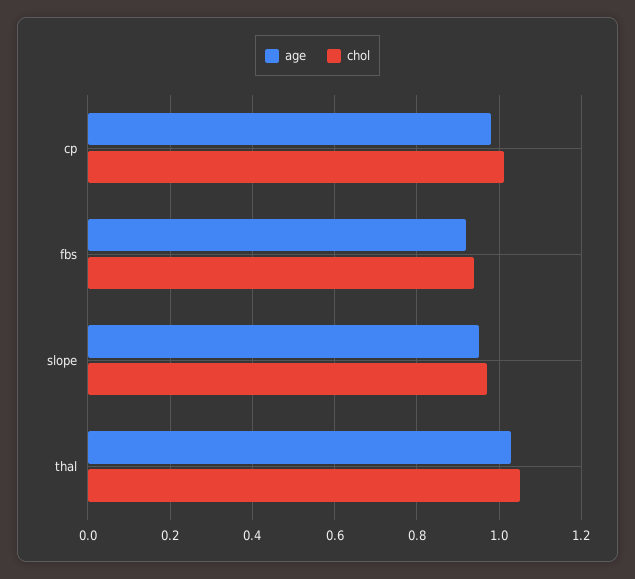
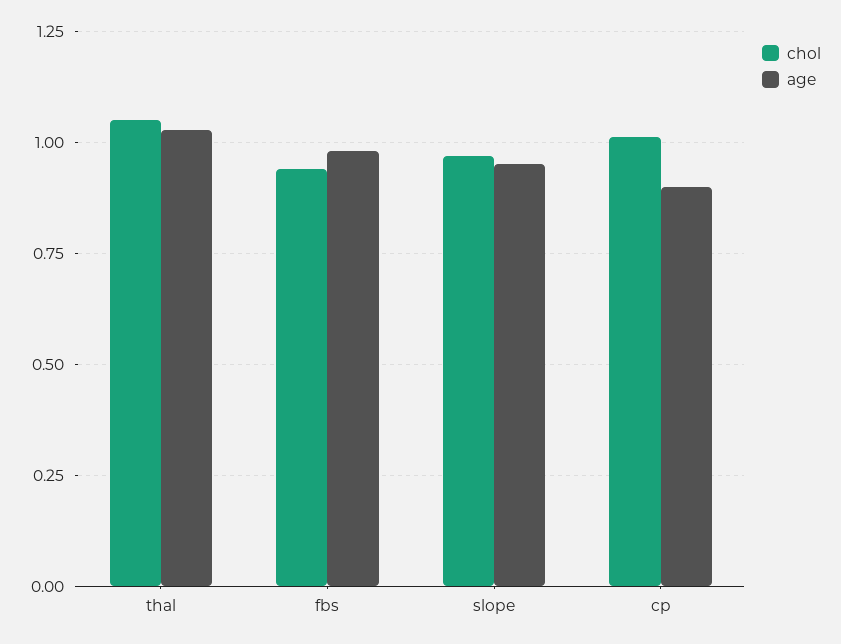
  {
    "age": {
-     "cp": 0.98,
+     "cp": 0.9,
-     "fbs": 0.92,
+     "fbs": 0.975,
      "slope": 0.96,
      "thal": 1.02
    },
    "chol": {
      "cp": 1.02,
      "fbs": 0.94,
      "slope": 0.98,
      "thal": 1.06
    }
  }

